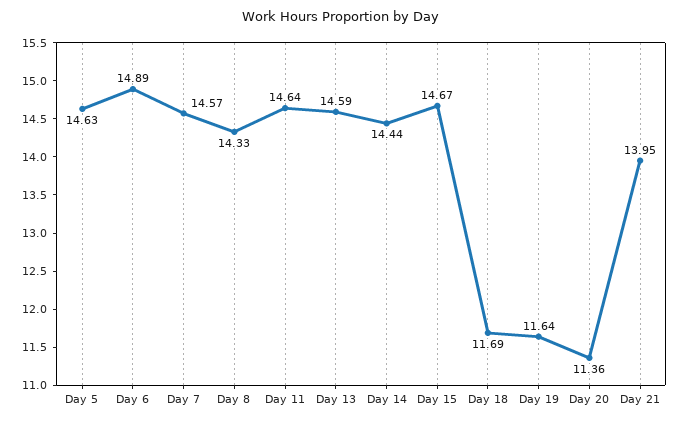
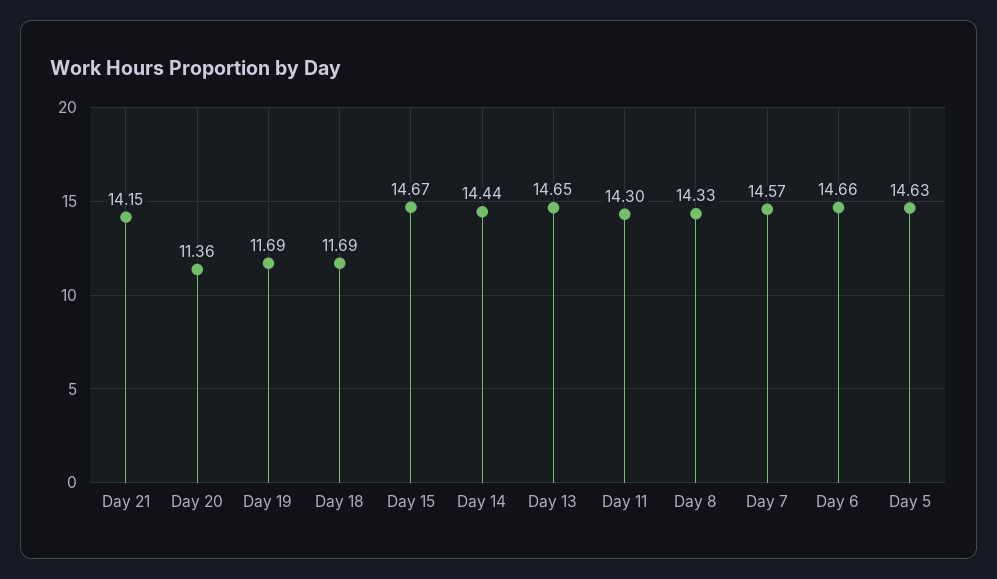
  {
    "Day 5": 14.63,
-   "Day 6": 14.89,
+   "Day 6": 14.66,
    "Day 7": 14.57,
    "Day 8": 14.33,
-   "Day 11": 14.64,
+   "Day 11": 14.3,
-   "Day 13": 14.59,
+   "Day 13": 14.65,
    "Day 14": 14.44,
    "Day 15": 14.67,
    "Day 18": 11.69,
-   "Day 19": 11.64,
+   "Day 19": 11.69,
    "Day 20": 11.36,
-   "Day 21": 13.95
+   "Day 21": 14.15
  }

